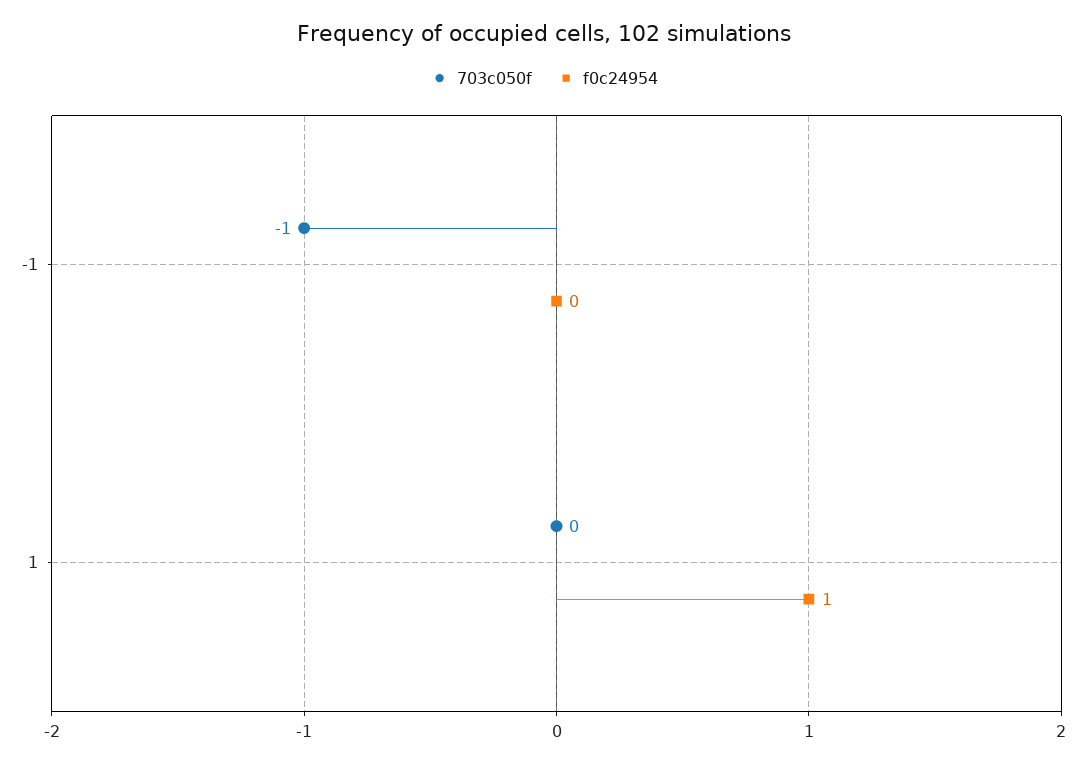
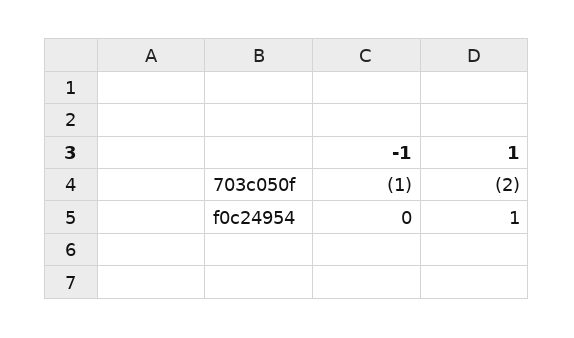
  {
    "703c050f": {
      "-1": -1,
-     "1": 0
+     "1": -2
    },
    "f0c24954": {
      "-1": 0,
      "1": 1
    }
  }

